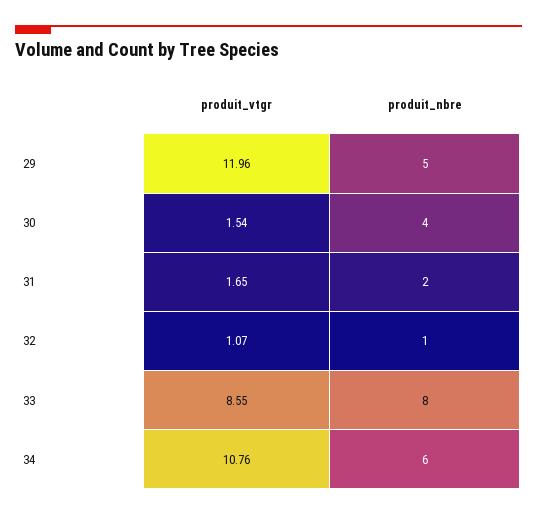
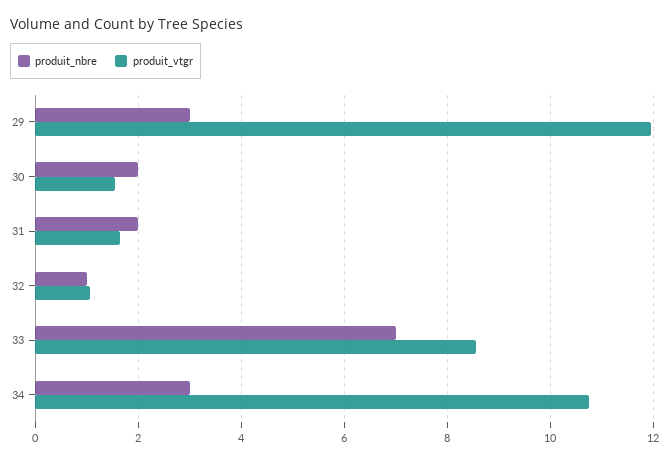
  {
    "produit_vtgr": {
      "29": 11.96,
      "30": 1.54,
      "31": 1.65,
      "32": 1.07,
      "33": 8.55,
      "34": 10.76
    },
    "produit_nbre": {
-     "29": 5,
+     "29": 3,
-     "30": 4,
+     "30": 2,
      "31": 2,
      "32": 1,
-     "33": 8,
+     "33": 7,
-     "34": 6
+     "34": 3
    }
  }

